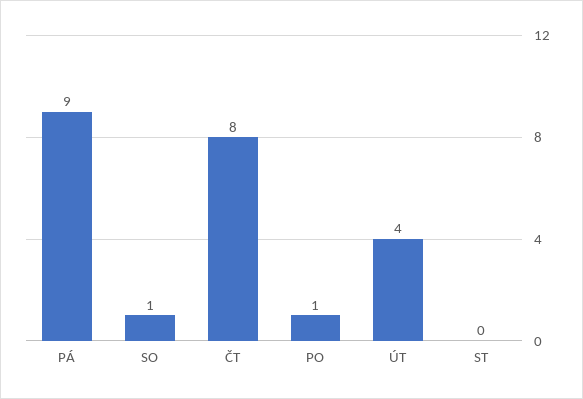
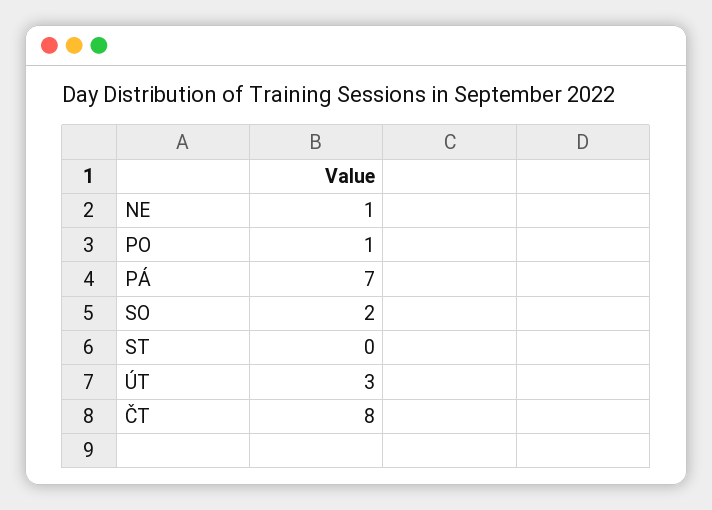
  {
-   "PÁ": 9,
+   "PÁ": 7,
-   "SO": 1,
+   "SO": 2,
    "ČT": 8,
    "PO": 1,
-   "ÚT": 4,
+   "ÚT": 3,
-   "ST": 0
+   "ST": 0,
+   "NE": 1
  }

